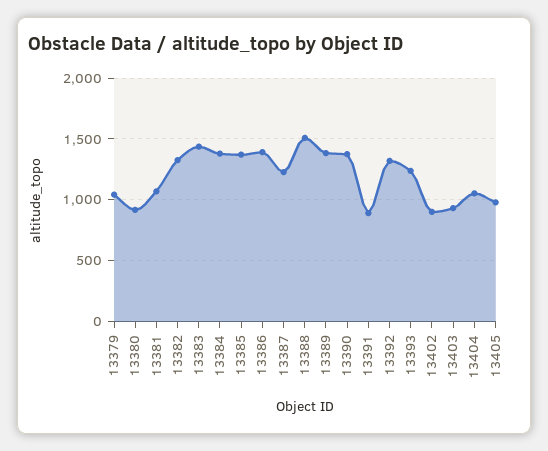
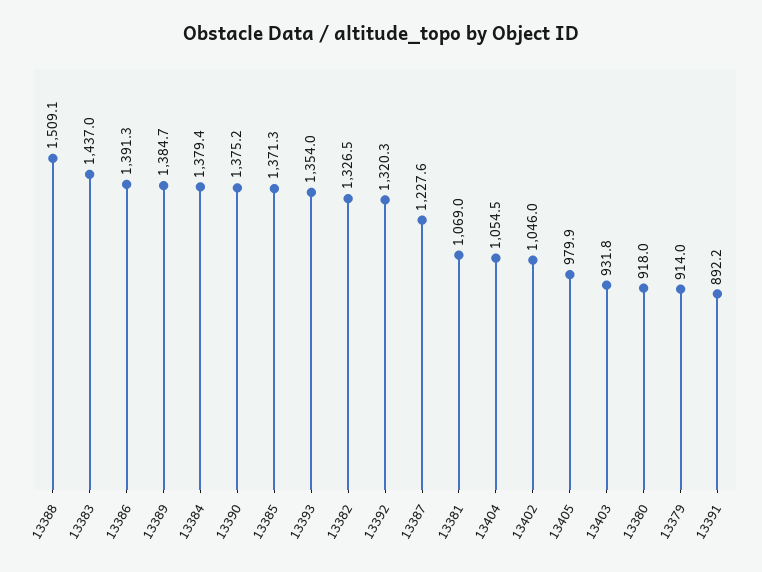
  {
-   "13379": 1050,
+   "13379": 914,
    "13380": 918,
    "13381": 1069,
    "13382": 1326.5,
    "13383": 1437,
    "13384": 1379.4,
    "13385": 1371.3,
    "13386": 1391.3,
    "13387": 1227.6,
    "13388": 1509.1,
    "13389": 1384.7,
    "13390": 1375.2,
    "13391": 892.2,
    "13392": 1320.3,
-   "13393": 1250,
+   "13393": 1354,
-   "13402": 900,
+   "13402": 1046,
    "13403": 931.8,
    "13404": 1054.5,
    "13405": 979.9
  }

